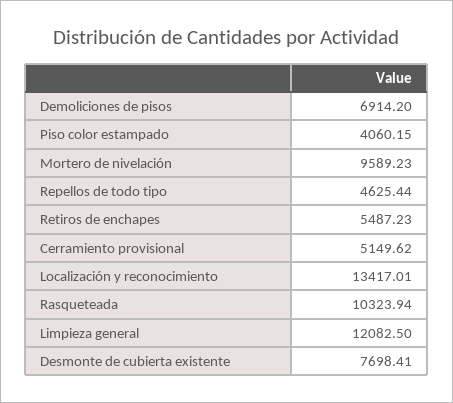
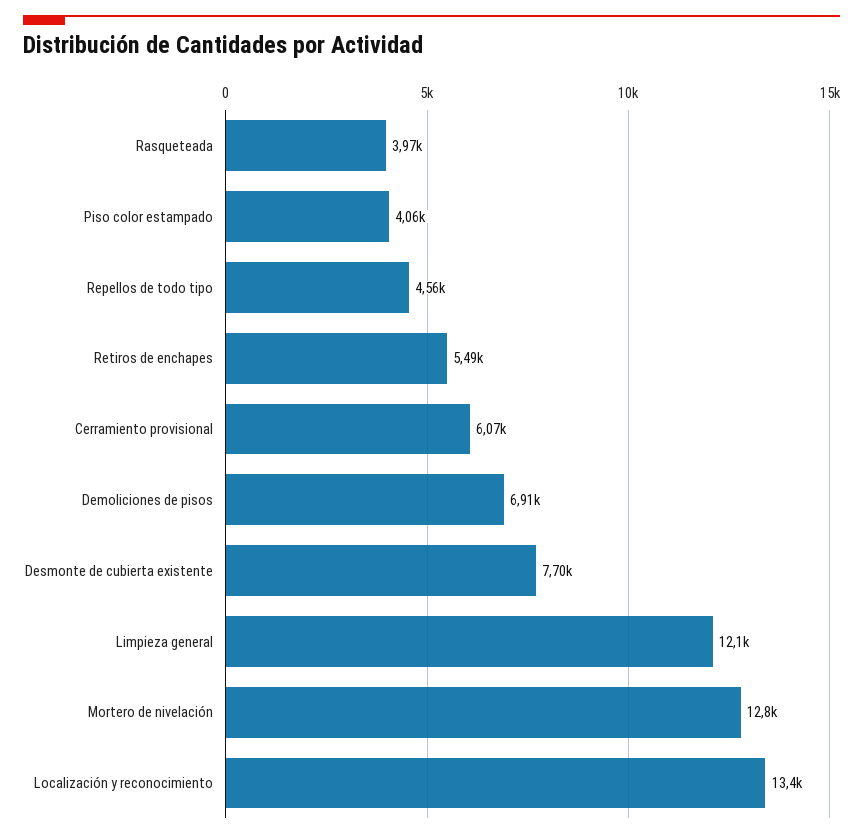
  {
    "Demoliciones de pisos": 6914.2,
    "Piso color estampado": 4060.15,
-   "Mortero de nivelación": 9589.23,
+   "Mortero de nivelación": 12800,
-   "Repellos de todo tipo": 4625.44,
+   "Repellos de todo tipo": 4560,
    "Retiros de enchapes": 5487.23,
-   "Cerramiento provisional": 5149.62,
+   "Cerramiento provisional": 6070,
    "Localización y reconocimiento": 13417.01,
-   "Rasqueteada": 10323.94,
+   "Rasqueteada": 3970,
    "Limpieza general": 12082.5,
    "Desmonte de cubierta existente": 7698.41
  }

